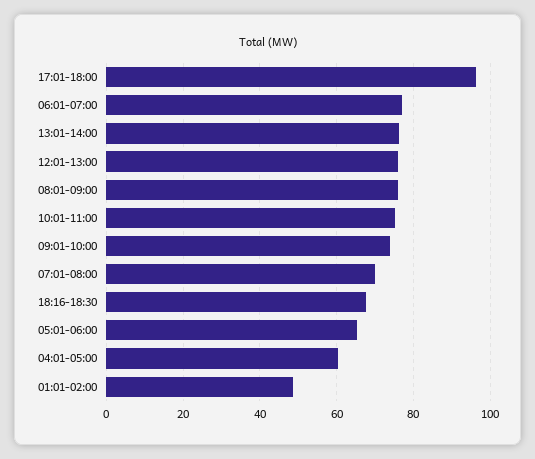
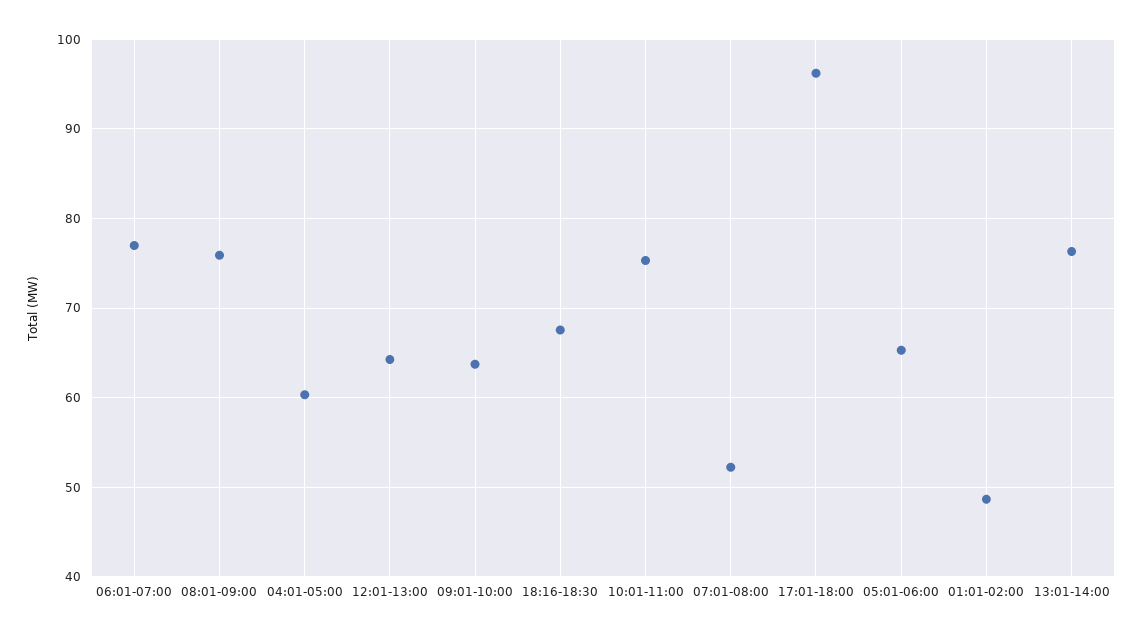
  {
    "17:01-18:00": 96,
    "06:01-07:00": 77,
    "13:01-14:00": 76,
-   "12:01-13:00": 76,
+   "12:01-13:00": 64,
    "08:01-09:00": 76,
    "10:01-11:00": 75,
-   "09:01-10:00": 74,
+   "09:01-10:00": 64,
-   "07:01-08:00": 70,
+   "07:01-08:00": 52,
    "18:16-18:30": 68,
    "05:01-06:00": 65,
    "04:01-05:00": 60,
    "01:01-02:00": 49
  }

